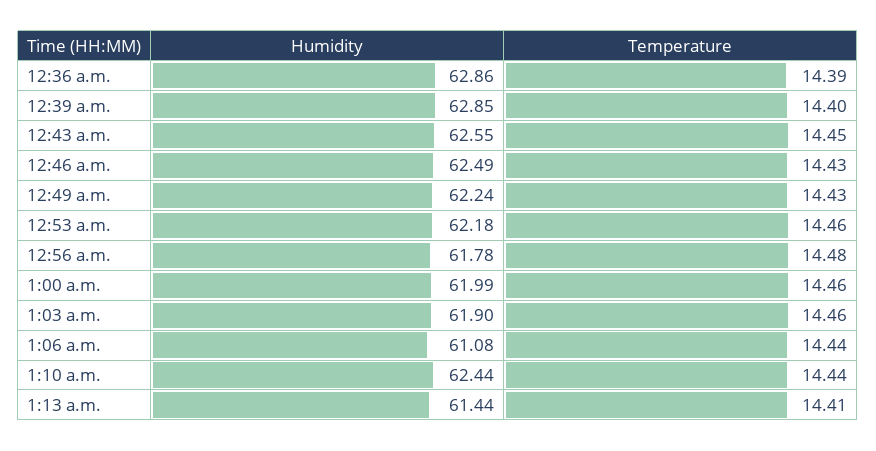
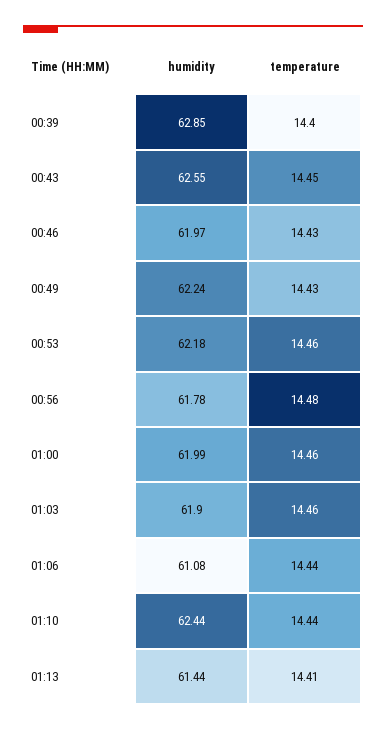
  {
    "Humidity": {
-     "12:36 a.m.": 62.86,
      "12:39 a.m.": 62.85,
      "12:43 a.m.": 62.55,
-     "12:46 a.m.": 62.49,
+     "12:46 a.m.": 61.97,
      "12:49 a.m.": 62.24,
      "12:53 a.m.": 62.18,
      "12:56 a.m.": 61.78,
      "1:00 a.m.": 61.99,
      "1:03 a.m.": 61.9,
      "1:06 a.m.": 61.08,
      "1:10 a.m.": 62.44,
      "1:13 a.m.": 61.44
    },
    "Temperature": {
-     "12:36 a.m.": 14.39,
      "12:39 a.m.": 14.4,
      "12:43 a.m.": 14.45,
      "12:46 a.m.": 14.43,
      "12:49 a.m.": 14.43,
      "12:53 a.m.": 14.46,
      "12:56 a.m.": 14.48,
      "1:00 a.m.": 14.46,
      "1:03 a.m.": 14.46,
      "1:06 a.m.": 14.44,
      "1:10 a.m.": 14.44,
      "1:13 a.m.": 14.41
    }
  }

